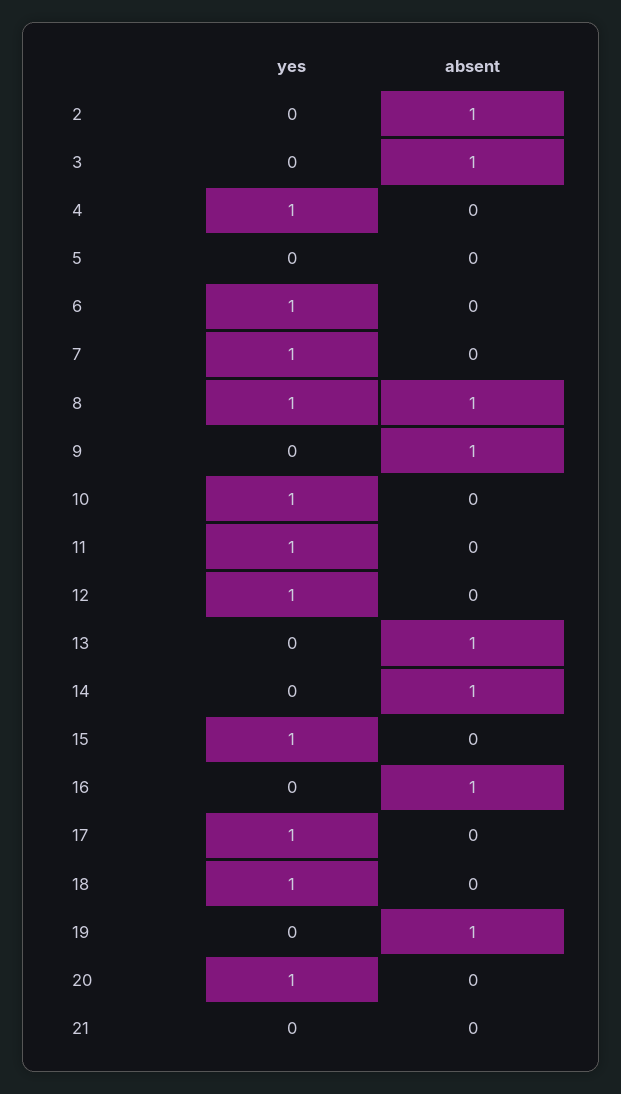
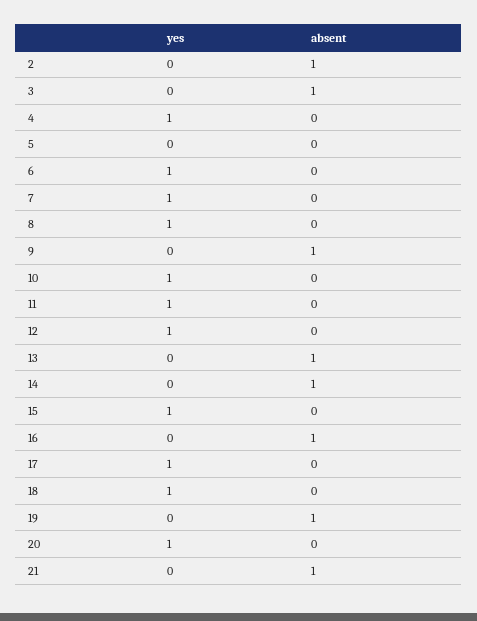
  {
    "yes": {
      "2": 0,
      "3": 0,
      "4": 1,
      "5": 0,
      "6": 1,
      "7": 1,
      "8": 1,
      "9": 0,
      "10": 1,
      "11": 1,
      "12": 1,
      "13": 0,
      "14": 0,
      "15": 1,
      "16": 0,
      "17": 1,
      "18": 1,
      "19": 0,
      "20": 1,
      "21": 0
    },
    "absent": {
      "2": 1,
      "3": 1,
      "4": 0,
      "5": 0,
      "6": 0,
      "7": 0,
-     "8": 1,
+     "8": 0,
      "9": 1,
      "10": 0,
      "11": 0,
      "12": 0,
      "13": 1,
      "14": 1,
      "15": 0,
      "16": 1,
      "17": 0,
      "18": 0,
      "19": 1,
      "20": 0,
-     "21": 0
+     "21": 1
    }
  }

